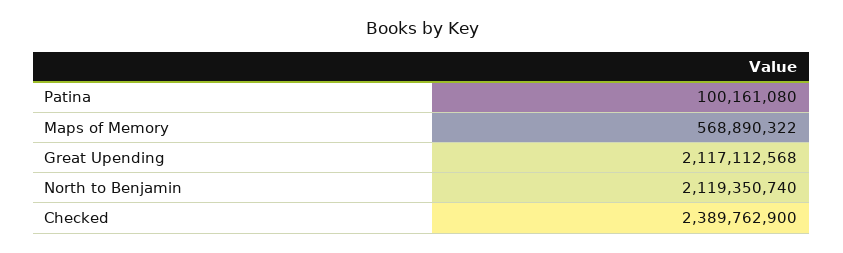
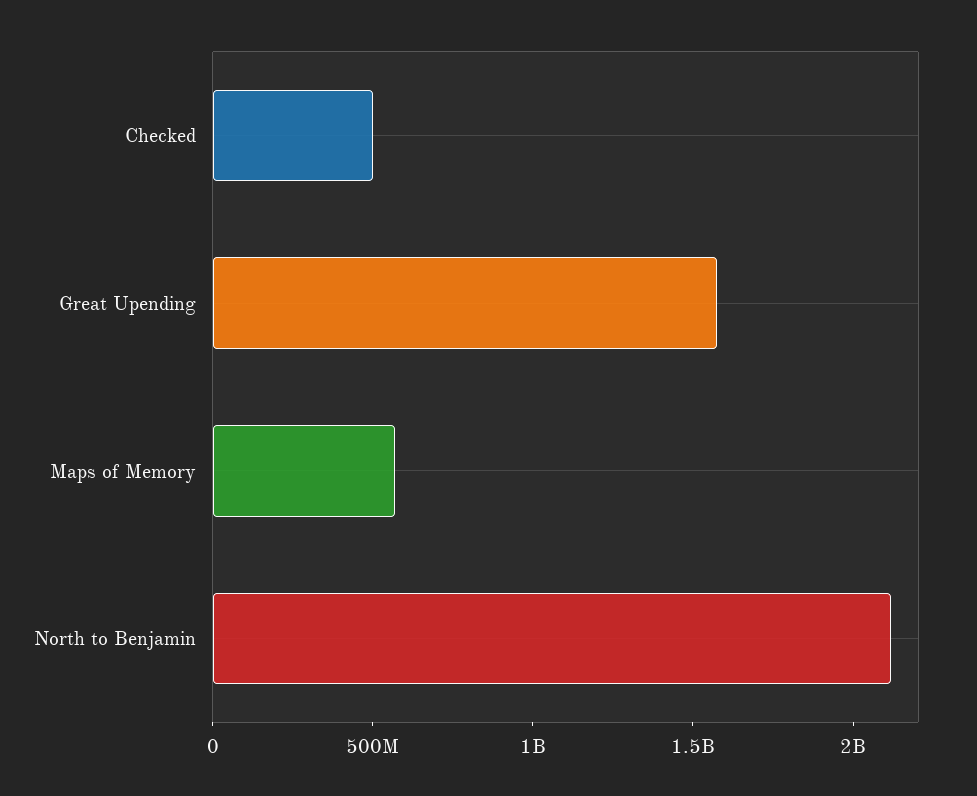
  {
-   "Patina": 100161080,
    "Maps of Memory": 568890322,
-   "Great Upending": 2117112568,
+   "Great Upending": 1600000000,
    "North to Benjamin": 2119350740,
-   "Checked": 2389762900
+   "Checked": 500000000
  }

